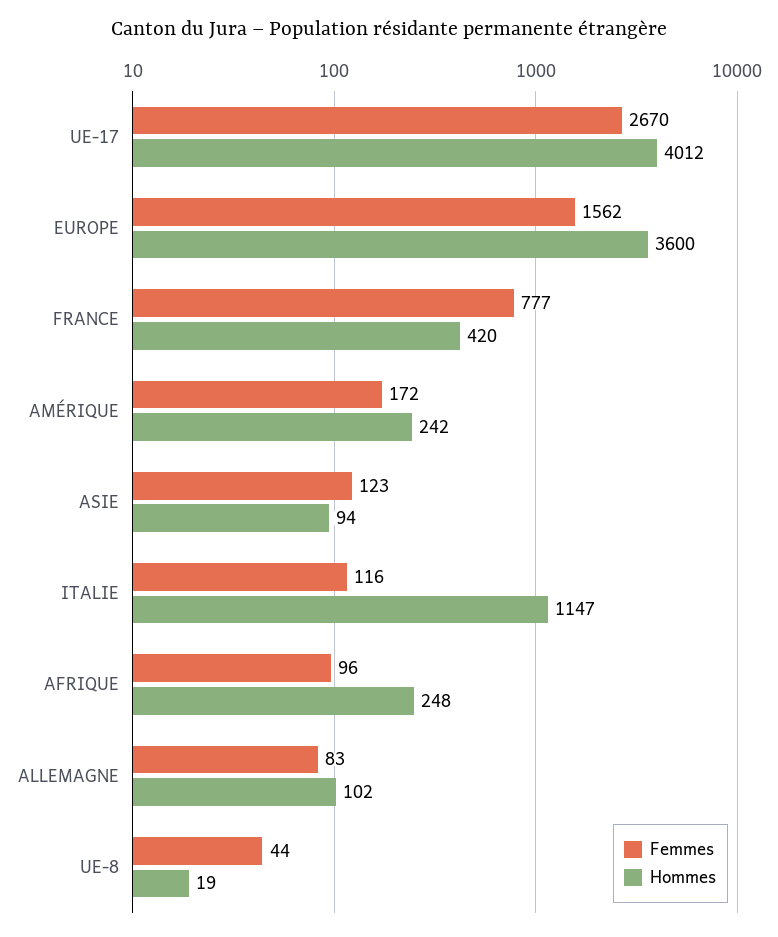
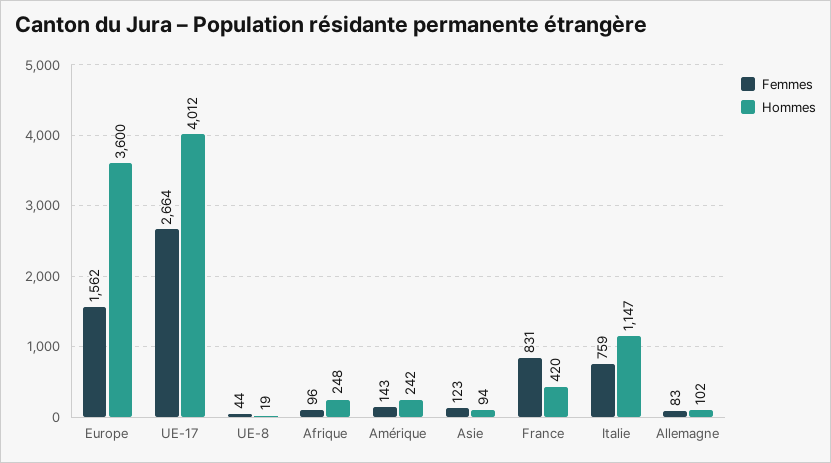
  {
    "Femmes": {
-     "UE-17": 2670,
+     "UE-17": 2664,
      "EUROPE": 1562,
-     "FRANCE": 777,
+     "FRANCE": 831,
-     "AMÉRIQUE": 172,
+     "AMÉRIQUE": 143,
      "ASIE": 123,
-     "ITALIE": 116,
+     "ITALIE": 759,
      "AFRIQUE": 96,
      "ALLEMAGNE": 83,
      "UE-8": 44
    },
    "Hommes": {
      "UE-17": 4012,
      "EUROPE": 3600,
      "FRANCE": 420,
      "AMÉRIQUE": 242,
      "ASIE": 94,
      "ITALIE": 1147,
      "AFRIQUE": 248,
      "ALLEMAGNE": 102,
      "UE-8": 19
    }
  }

